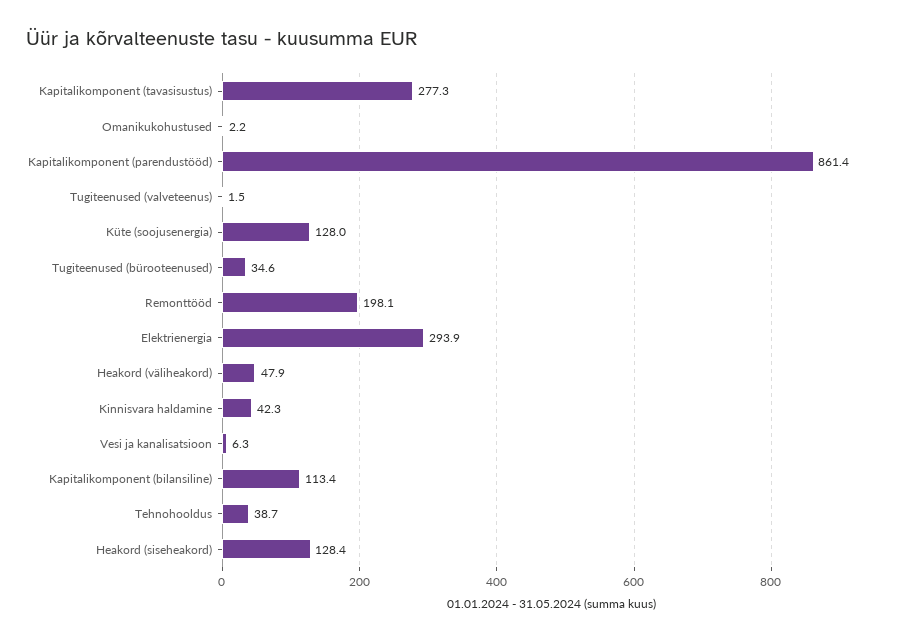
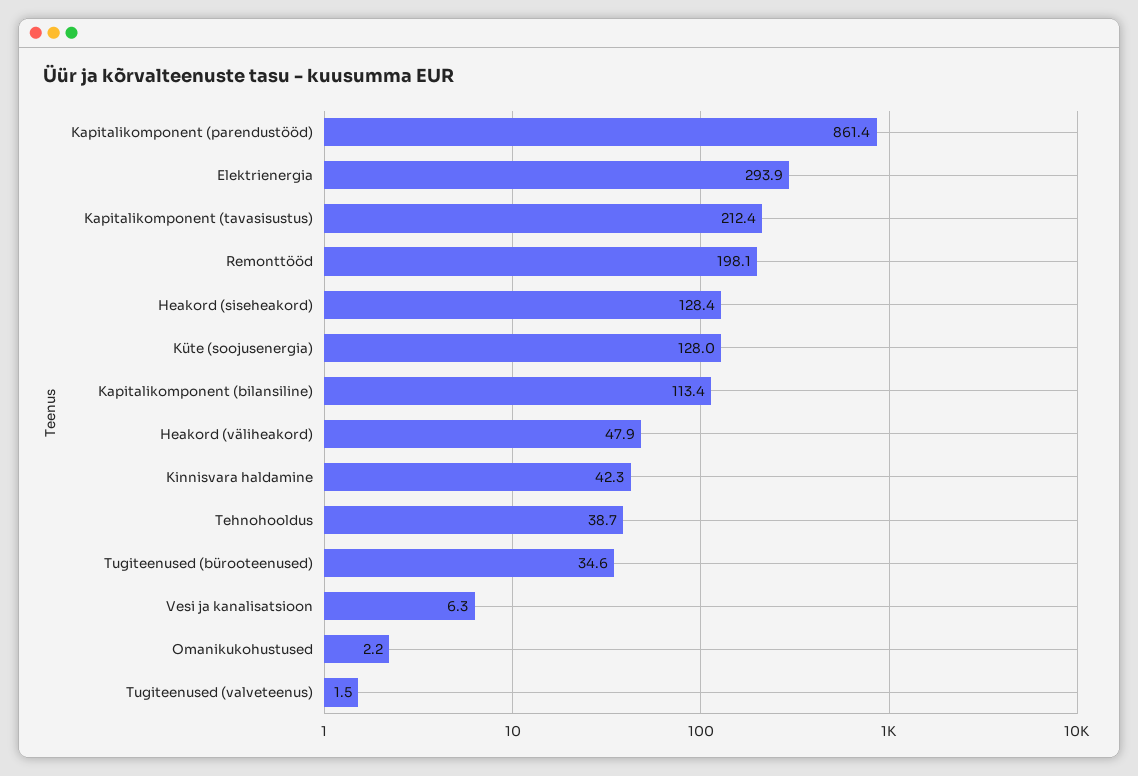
  {
-   "Kapitalikomponent (tavasisustus)": 277.3,
+   "Kapitalikomponent (tavasisustus)": 212.4,
    "Omanikukohustused": 2.2,
    "Kapitalikomponent (parendustööd)": 861.4,
    "Tugiteenused (valveteenus)": 1.5,
    "Küte (soojusenergia)": 128,
    "Tugiteenused (bürooteenused)": 34.6,
    "Remonttööd": 198.1,
    "Elektrienergia": 293.9,
    "Heakord (väliheakord)": 47.9,
    "Kinnisvara haldamine": 42.3,
    "Vesi ja kanalisatsioon": 6.3,
    "Kapitalikomponent (bilansiline)": 113.4,
    "Tehnohooldus": 38.7,
    "Heakord (siseheakord)": 128.4
  }

